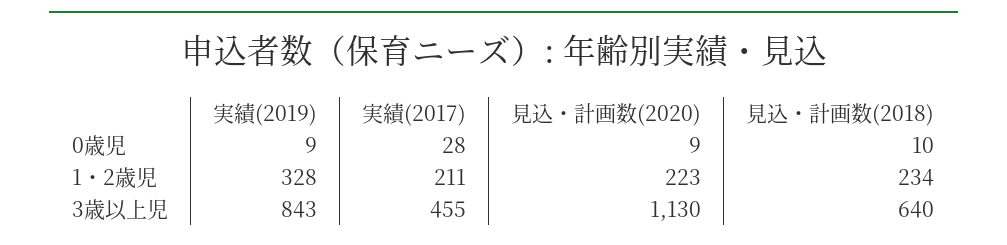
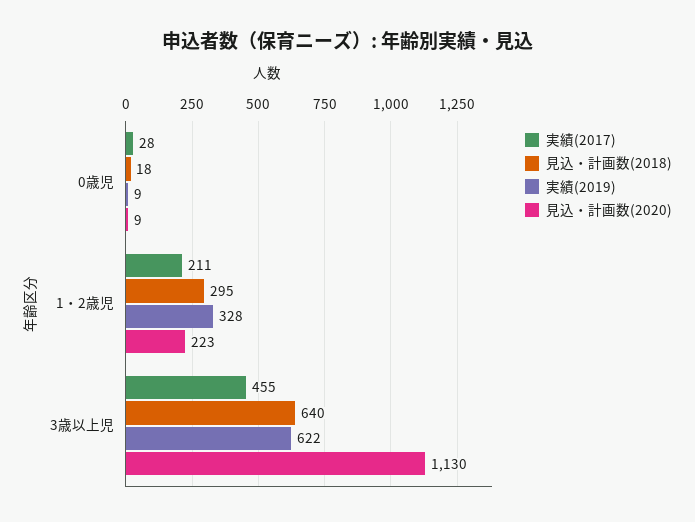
  {
    "実績(2019)": {
      "0歳児": 9,
      "1・2歳児": 328,
-     "3歳以上児": 843
+     "3歳以上児": 622
    },
    "実績(2017)": {
      "0歳児": 28,
      "1・2歳児": 211,
      "3歳以上児": 455
    },
    "見込・計画数(2020)": {
      "0歳児": 9,
      "1・2歳児": 223,
      "3歳以上児": 1130
    },
    "見込・計画数(2018)": {
-     "0歳児": 10,
+     "0歳児": 18,
-     "1・2歳児": 234,
+     "1・2歳児": 295,
      "3歳以上児": 640
    }
  }

